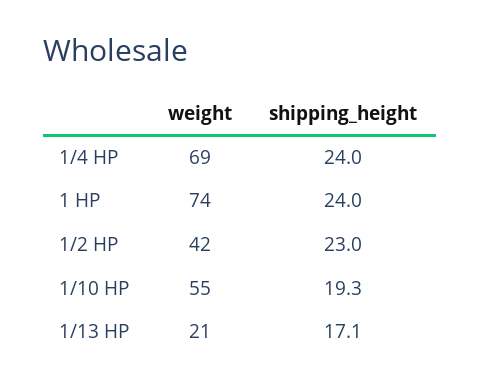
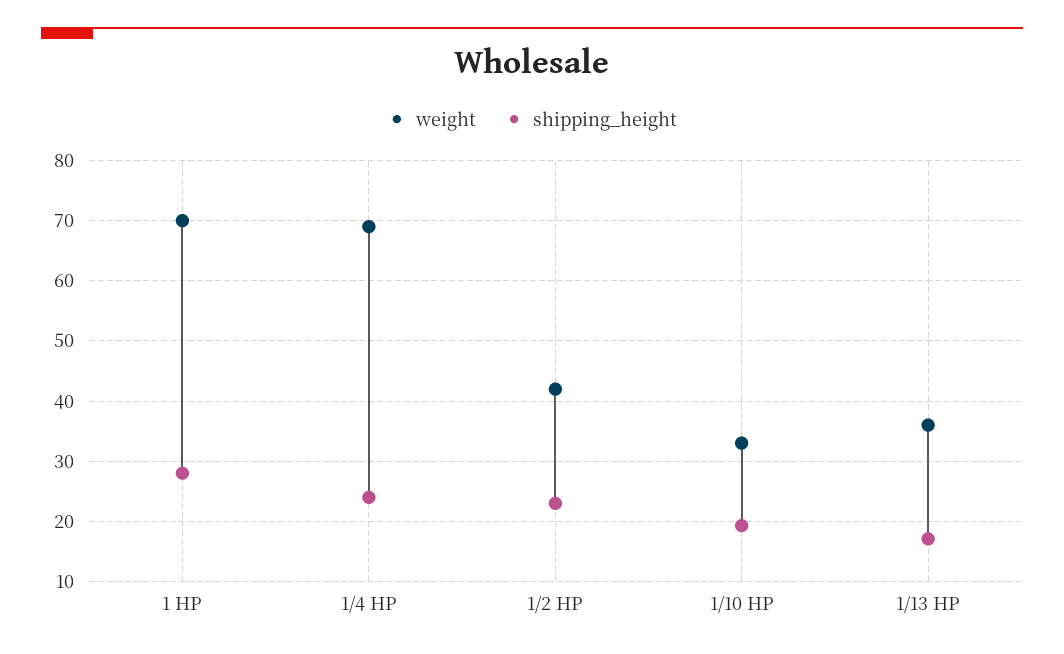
  {
    "weight": {
      "1/4 HP": 69,
-     "1 HP": 74,
+     "1 HP": 70,
      "1/2 HP": 42,
-     "1/10 HP": 55,
+     "1/10 HP": 33,
-     "1/13 HP": 21
+     "1/13 HP": 36
    },
    "shipping_height": {
      "1/4 HP": 24,
-     "1 HP": 24,
+     "1 HP": 28,
      "1/2 HP": 23,
      "1/10 HP": 19.3,
      "1/13 HP": 17.1
    }
  }

